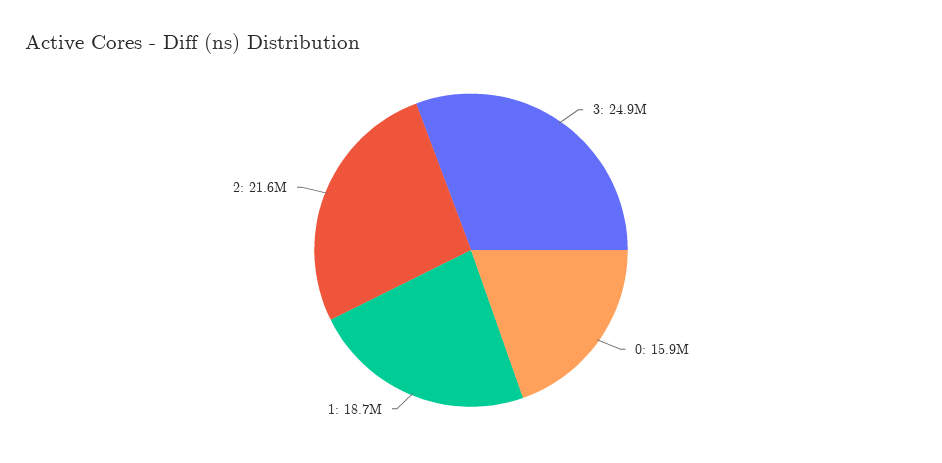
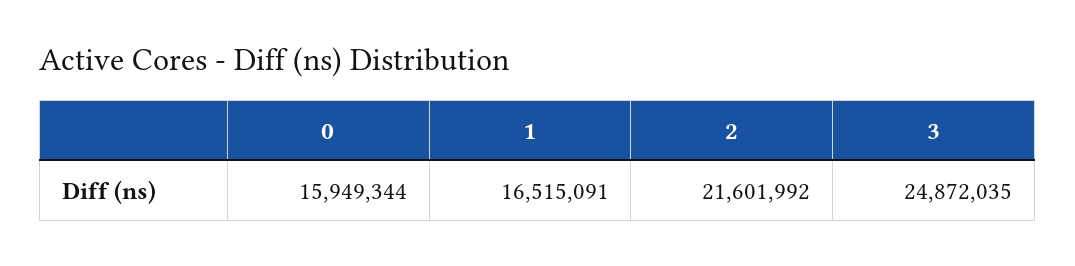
  {
    "3": 24872035,
    "0": 15949344,
-   "1": 18700000,
+   "1": 16515091,
    "2": 21601992
  }

